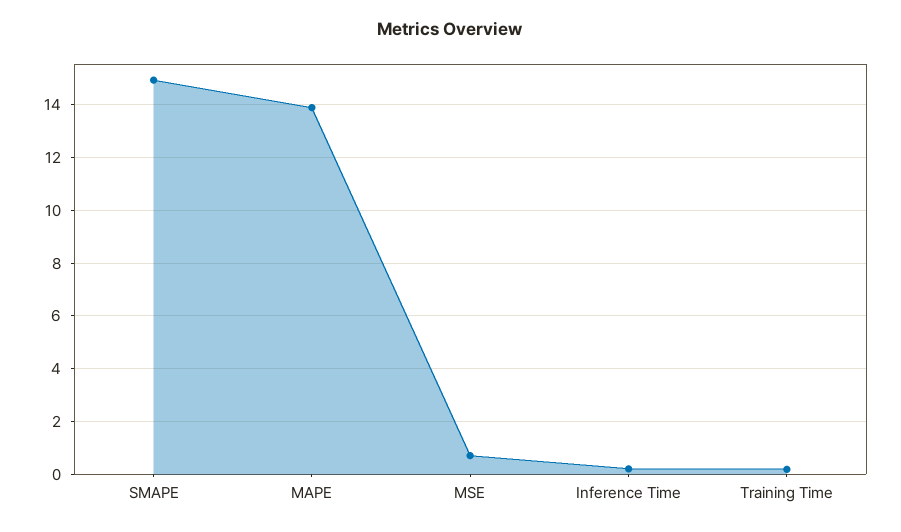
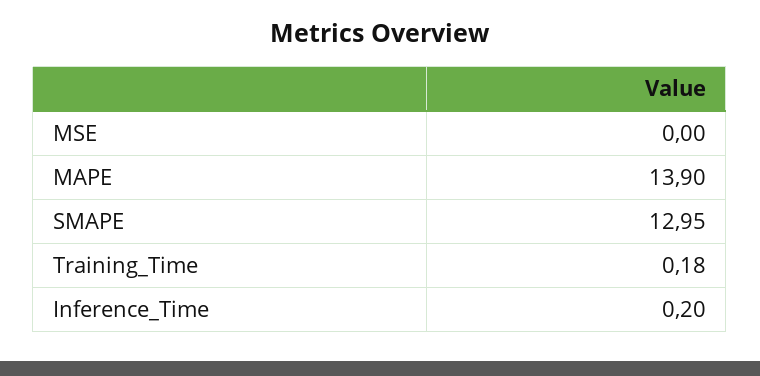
  {
-   "SMAPE": 15,
+   "SMAPE": 12.95,
    "MAPE": 13.9,
-   "MSE": 0.75,
+   "MSE": 0,
    "Inference Time": 0.2,
    "Training Time": 0.18
  }

